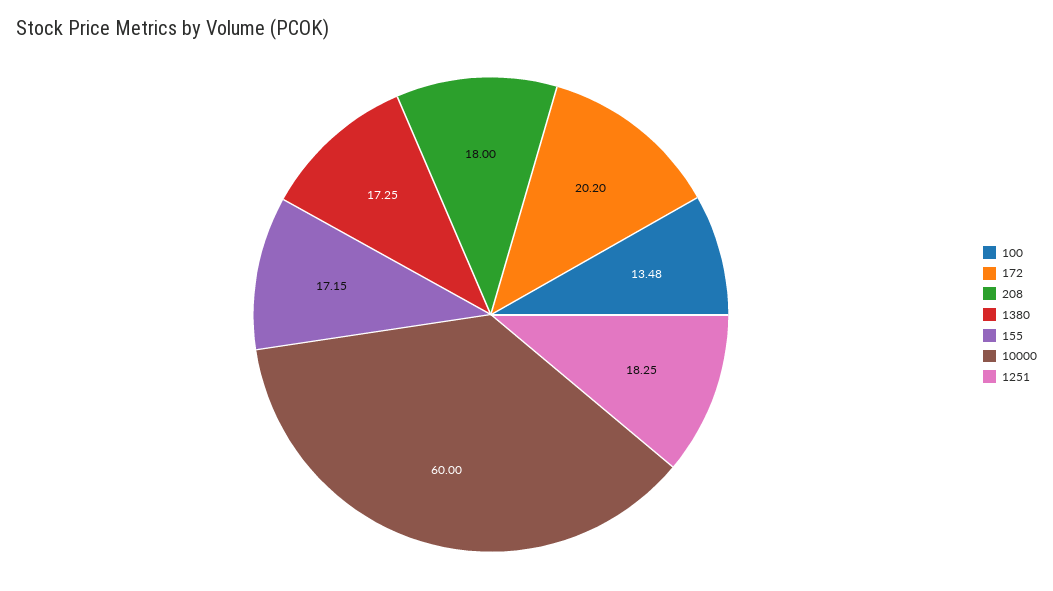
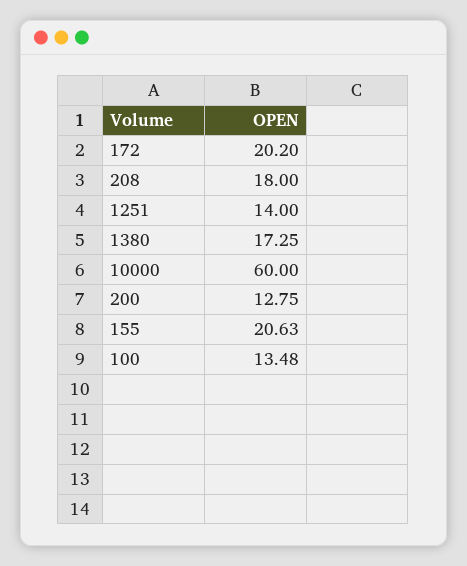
  {
    "100": 13.48,
    "172": 20.2,
    "208": 18,
    "1380": 17.25,
-   "155": 17.15,
+   "155": 20.63,
    "10000": 60,
-   "1251": 18.25
+   "1251": 14,
+   "200": 12.75
  }

